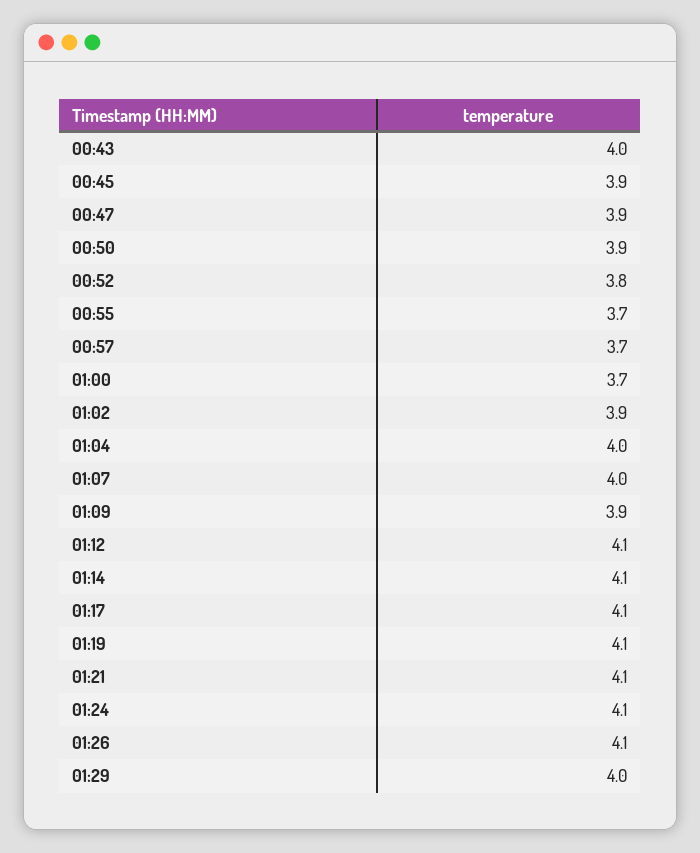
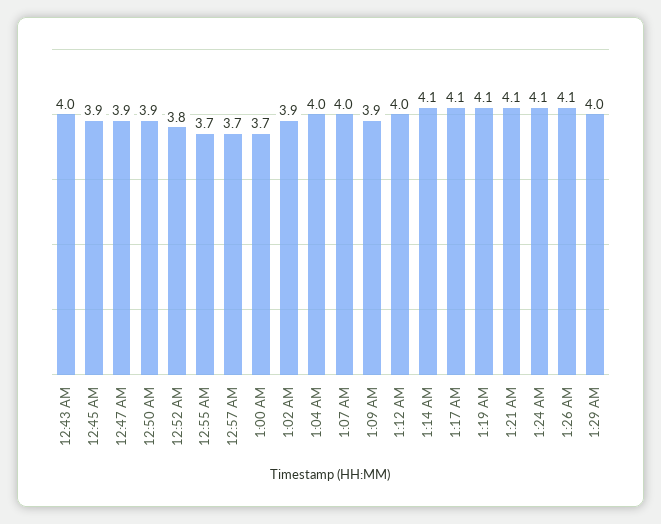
  {
    "00:43": 4,
    "00:45": 3.9,
    "00:47": 3.9,
    "00:50": 3.9,
    "00:52": 3.8,
    "00:55": 3.7,
    "00:57": 3.7,
    "01:00": 3.7,
    "01:02": 3.9,
    "01:04": 4,
    "01:07": 4,
    "01:09": 3.9,
-   "01:12": 4.1,
+   "01:12": 4,
    "01:14": 4.1,
    "01:17": 4.1,
    "01:19": 4.1,
    "01:21": 4.1,
    "01:24": 4.1,
    "01:26": 4.1,
    "01:29": 4
  }

